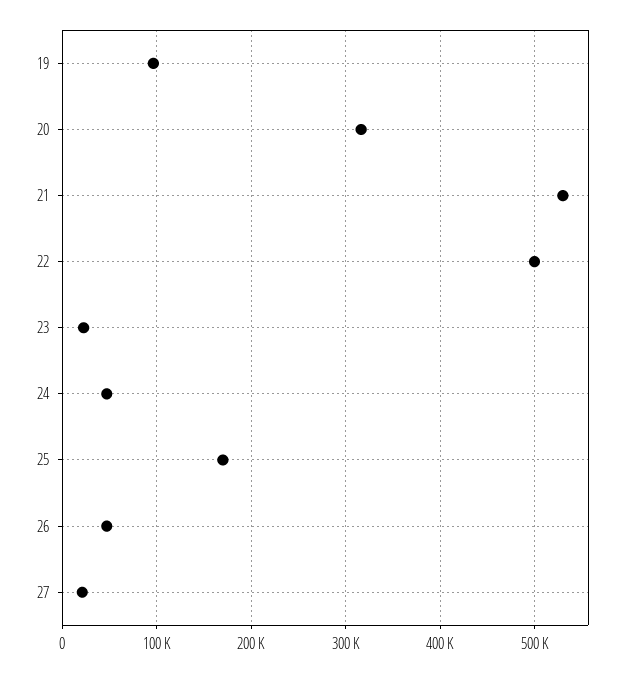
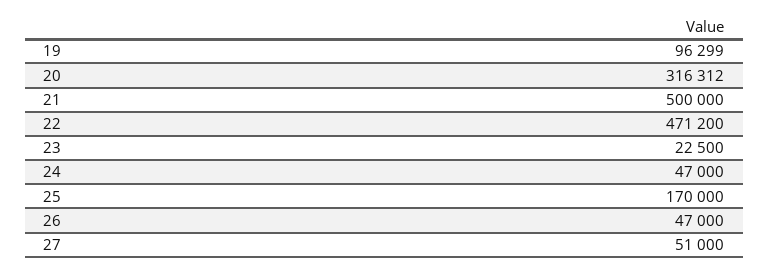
  {
    "19": 96299,
    "20": 316312,
-   "21": 530000,
+   "21": 500000,
-   "22": 500000,
+   "22": 471200,
    "23": 22500,
    "24": 47000,
    "25": 170000,
    "26": 47000,
-   "27": 20000
+   "27": 51000
  }

